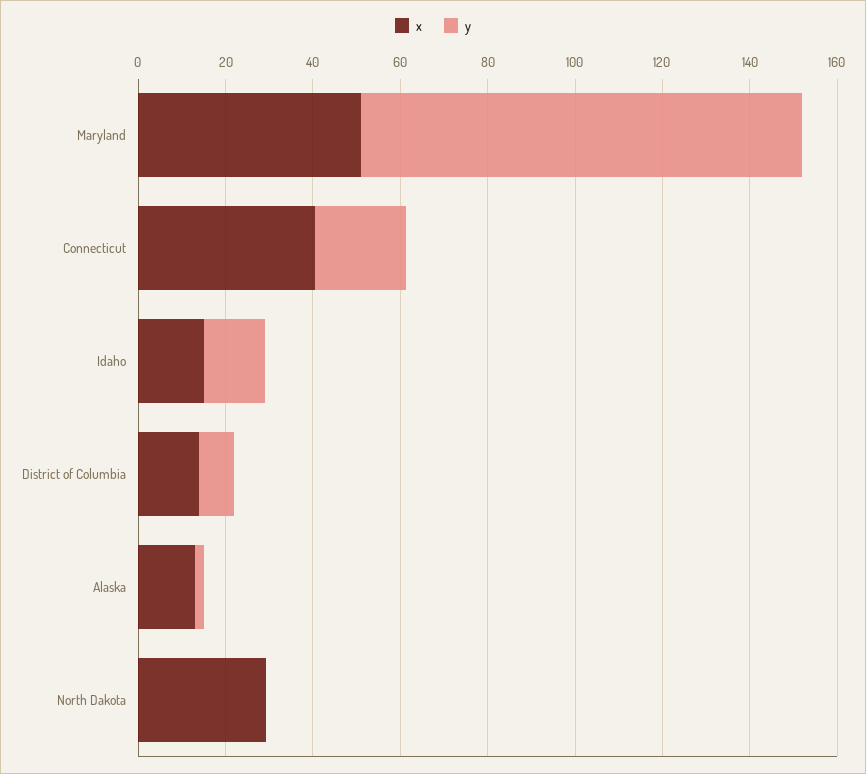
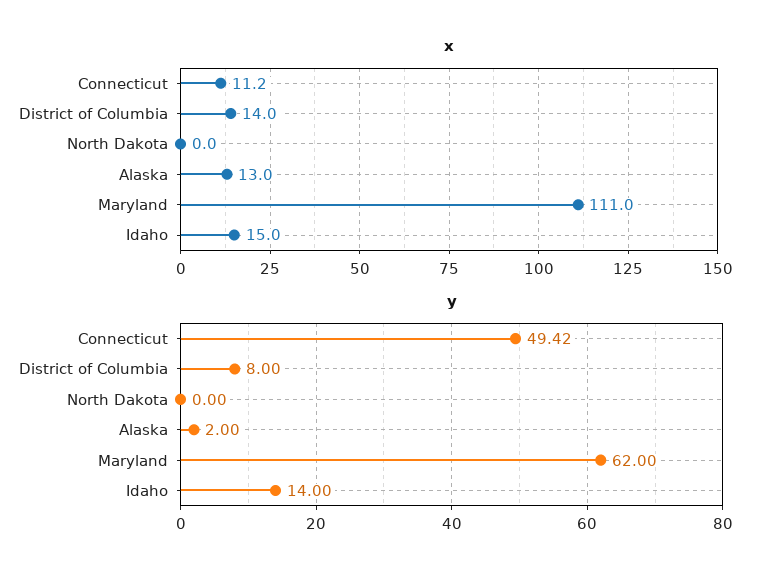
  {
    "x": {
-     "Maryland": 50,
+     "Maryland": 111,
-     "Connecticut": 40,
+     "Connecticut": 11.2,
      "Idaho": 15,
      "District of Columbia": 14,
      "Alaska": 13,
-     "North Dakota": 30
+     "North Dakota": 0
    },
    "y": {
-     "Maryland": 100,
+     "Maryland": 62,
-     "Connecticut": 20,
+     "Connecticut": 49.42,
      "Idaho": 14,
      "District of Columbia": 8,
      "Alaska": 2,
      "North Dakota": 0
    }
  }

